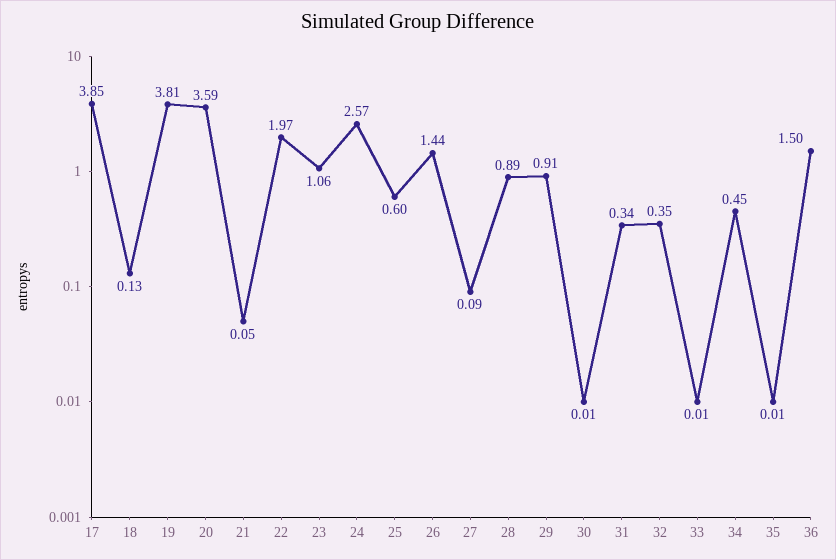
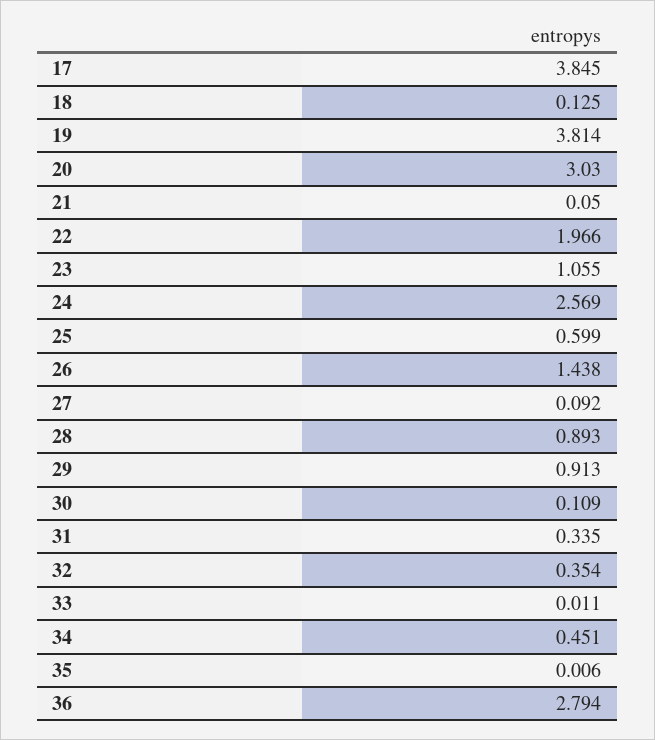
  {
    "17": 3.845,
    "18": 0.125,
    "19": 3.814,
-   "20": 3.59,
+   "20": 3.03,
    "21": 0.05,
    "22": 1.966,
    "23": 1.055,
    "24": 2.569,
    "25": 0.599,
    "26": 1.438,
    "27": 0.092,
    "28": 0.893,
    "29": 0.913,
-   "30": 0.01,
+   "30": 0.109,
    "31": 0.335,
    "32": 0.354,
    "33": 0.011,
    "34": 0.451,
    "35": 0.006,
-   "36": 1.5
+   "36": 2.794
  }

